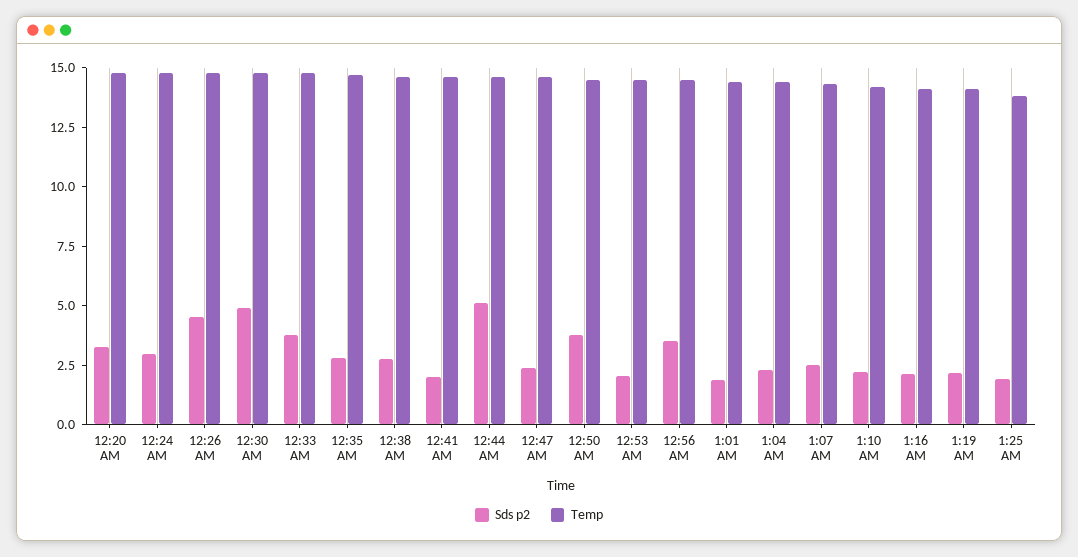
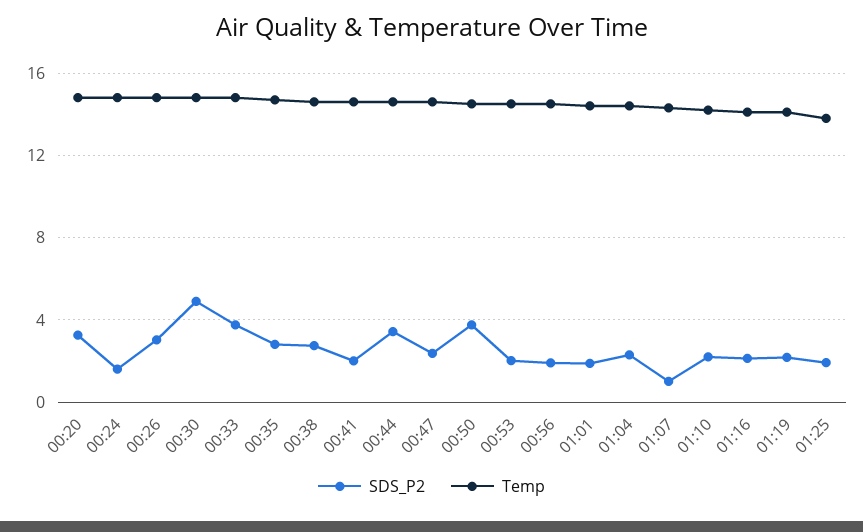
  {
    "Sds p2": {
      "12:20 AM": 3.5,
-     "12:24 AM": 3,
+     "12:24 AM": 1.5,
-     "12:26 AM": 4.5,
+     "12:26 AM": 3,
      "12:30 AM": 5,
      "12:33 AM": 4,
      "12:35 AM": 3,
      "12:38 AM": 3,
      "12:41 AM": 2,
-     "12:44 AM": 5,
+     "12:44 AM": 3.5,
      "12:47 AM": 2.5,
      "12:50 AM": 4,
      "12:53 AM": 2,
-     "12:56 AM": 3.5,
+     "12:56 AM": 2,
      "1:01 AM": 2,
      "1:04 AM": 2.5,
-     "1:07 AM": 2.5,
+     "1:07 AM": 1,
      "1:10 AM": 2,
      "1:16 AM": 2,
      "1:19 AM": 2,
      "1:25 AM": 2
    },
    "Temp": {
      "12:20 AM": 15,
      "12:24 AM": 15,
      "12:26 AM": 15,
      "12:30 AM": 15,
      "12:33 AM": 15,
      "12:35 AM": 14.5,
      "12:38 AM": 14.5,
      "12:41 AM": 14.5,
      "12:44 AM": 14.5,
      "12:47 AM": 14.5,
      "12:50 AM": 14.5,
      "12:53 AM": 14.5,
      "12:56 AM": 14.5,
      "1:01 AM": 14.5,
      "1:04 AM": 14.5,
      "1:07 AM": 14.5,
      "1:10 AM": 14,
      "1:16 AM": 14,
      "1:19 AM": 14,
      "1:25 AM": 14
    }
  }

